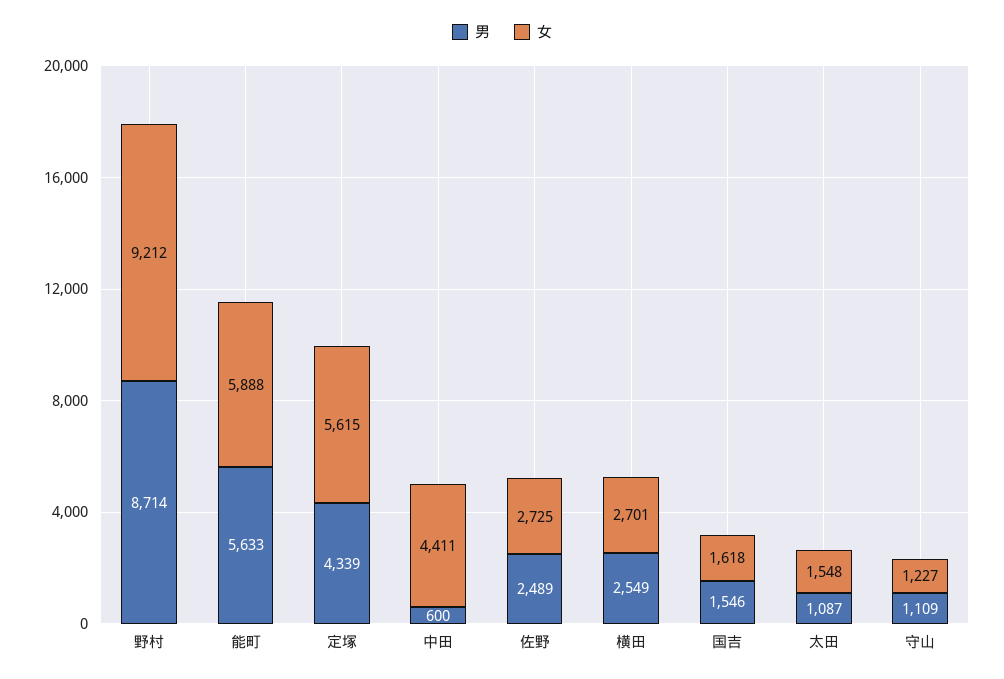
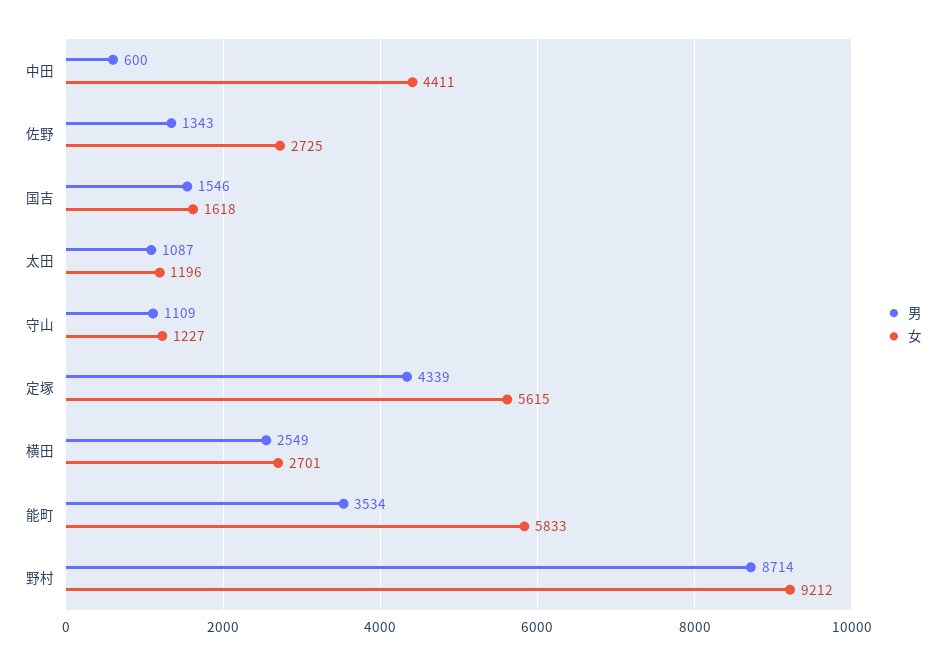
  {
    "男": {
      "野村": 8714,
-     "能町": 5633,
+     "能町": 3534,
      "定塚": 4339,
      "中田": 600,
-     "佐野": 2489,
+     "佐野": 1343,
      "横田": 2549,
      "国吉": 1546,
      "太田": 1087,
      "守山": 1109
    },
    "女": {
      "野村": 9212,
-     "能町": 5888,
+     "能町": 5833,
      "定塚": 5615,
      "中田": 4411,
      "佐野": 2725,
      "横田": 2701,
      "国吉": 1618,
-     "太田": 1548,
+     "太田": 1196,
      "守山": 1227
    }
  }

